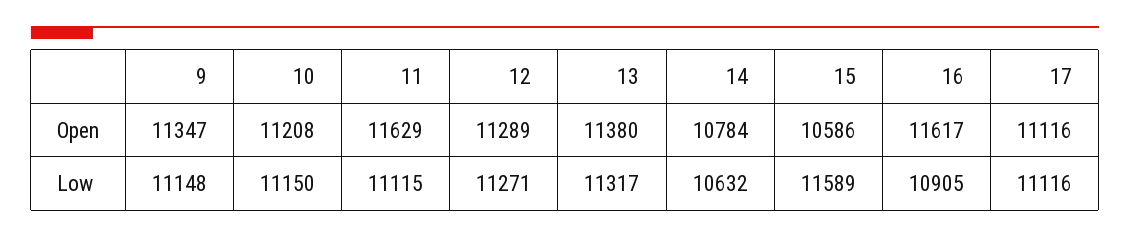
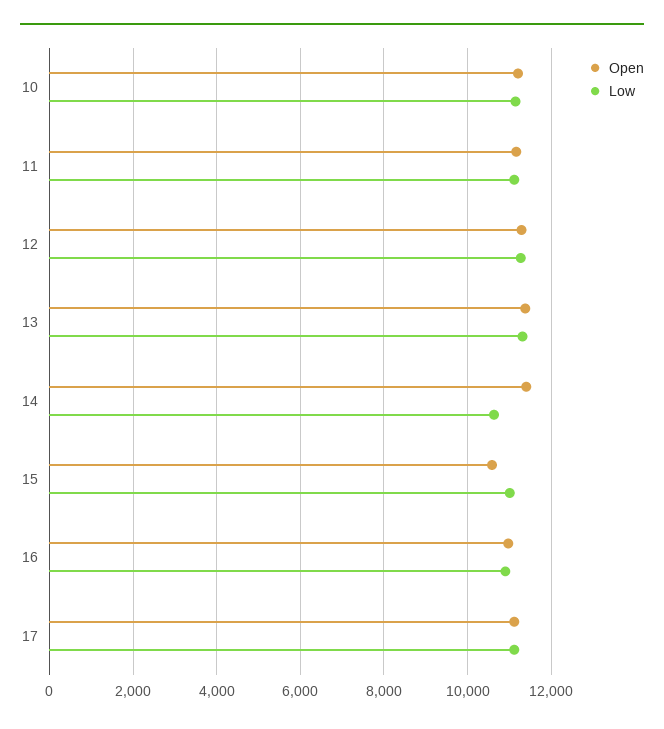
  {
    "Open": {
-     "9": 11347,
      "10": 11208,
-     "11": 11629,
+     "11": 11200,
      "12": 11289,
      "13": 11380,
-     "14": 10784,
+     "14": 11400,
      "15": 10586,
-     "16": 11617,
+     "16": 11000,
      "17": 11116
    },
    "Low": {
-     "9": 11148,
      "10": 11150,
      "11": 11115,
      "12": 11271,
      "13": 11317,
      "14": 10632,
-     "15": 11589,
+     "15": 11000,
      "16": 10905,
      "17": 11116
    }
  }

